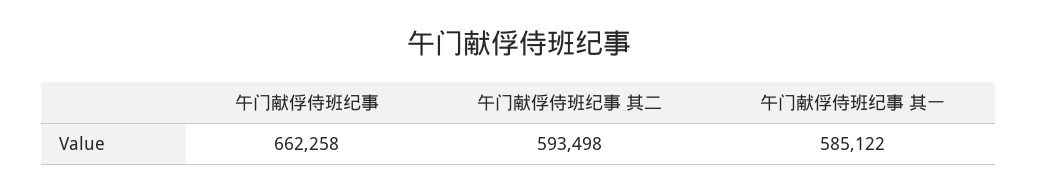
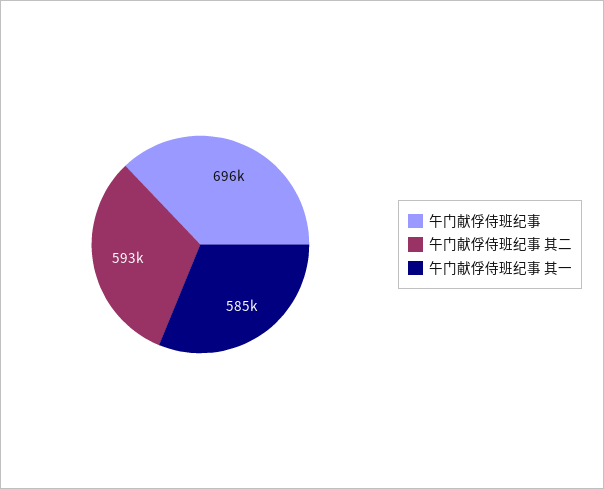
  {
-   "午门献俘侍班纪事": 662258,
+   "午门献俘侍班纪事": 696000,
    "午门献俘侍班纪事 其二": 593498,
    "午门献俘侍班纪事 其一": 585122
  }

